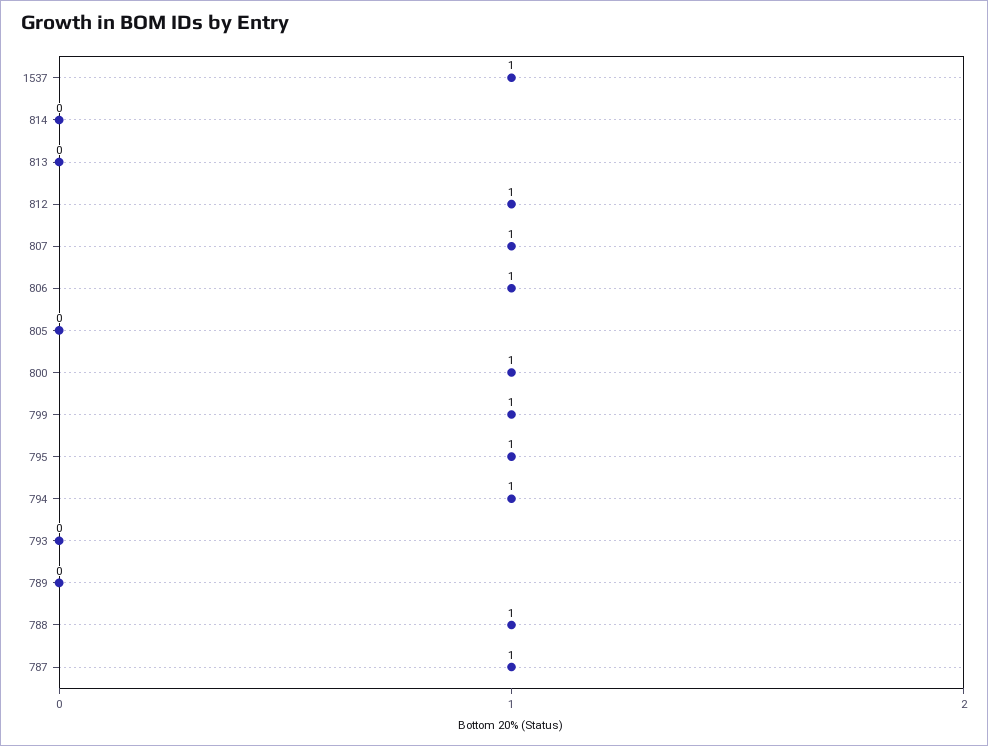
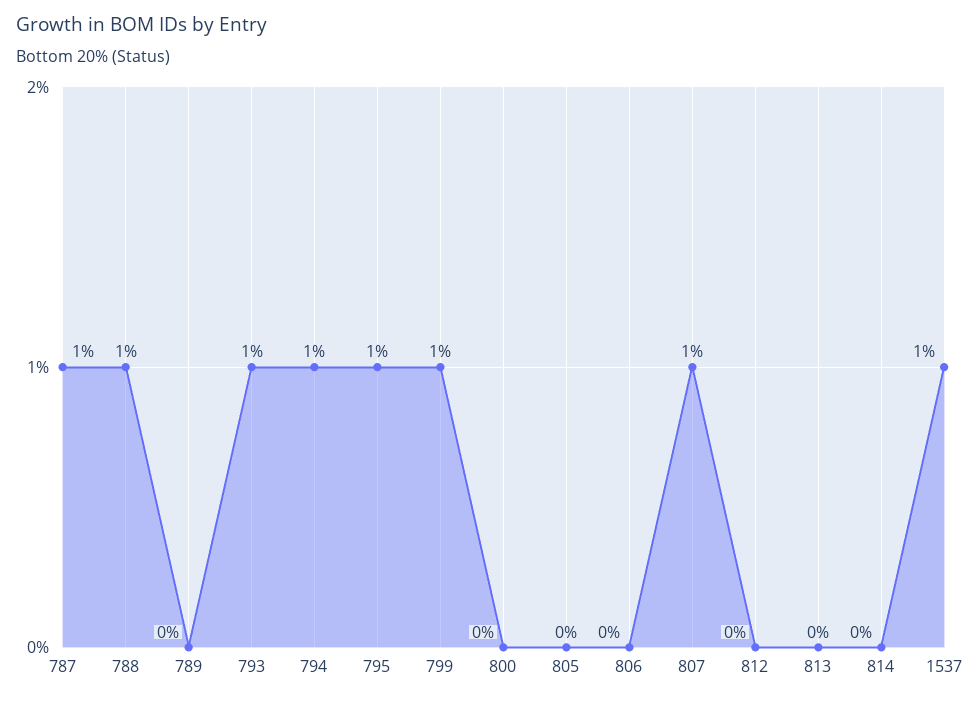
  {
    "1537": 1,
    "814": 0,
    "813": 0,
-   "812": 1,
+   "812": 0,
    "807": 1,
-   "806": 1,
+   "806": 0,
    "805": 0,
-   "800": 1,
+   "800": 0,
    "799": 1,
    "795": 1,
    "794": 1,
-   "793": 0,
+   "793": 1,
    "789": 0,
    "788": 1,
    "787": 1
  }

